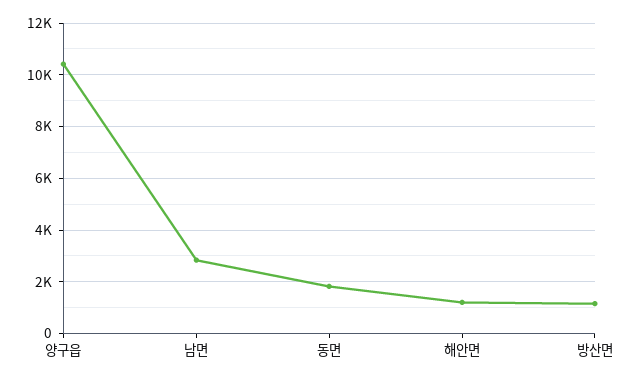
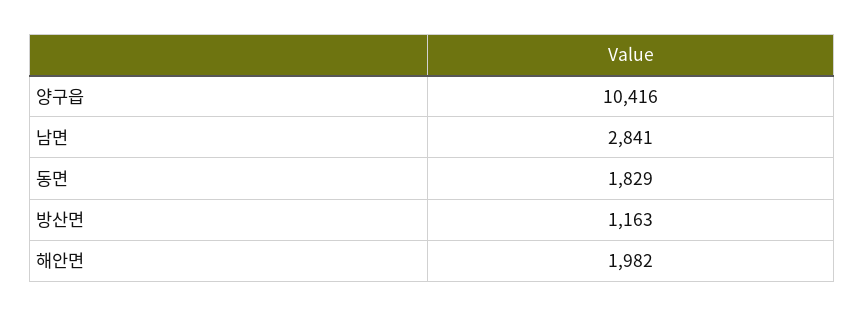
  {
    "양구읍": 10416,
    "남면": 2841,
    "동면": 1829,
-   "해안면": 1250,
+   "해안면": 1982,
    "방산면": 1163
  }

